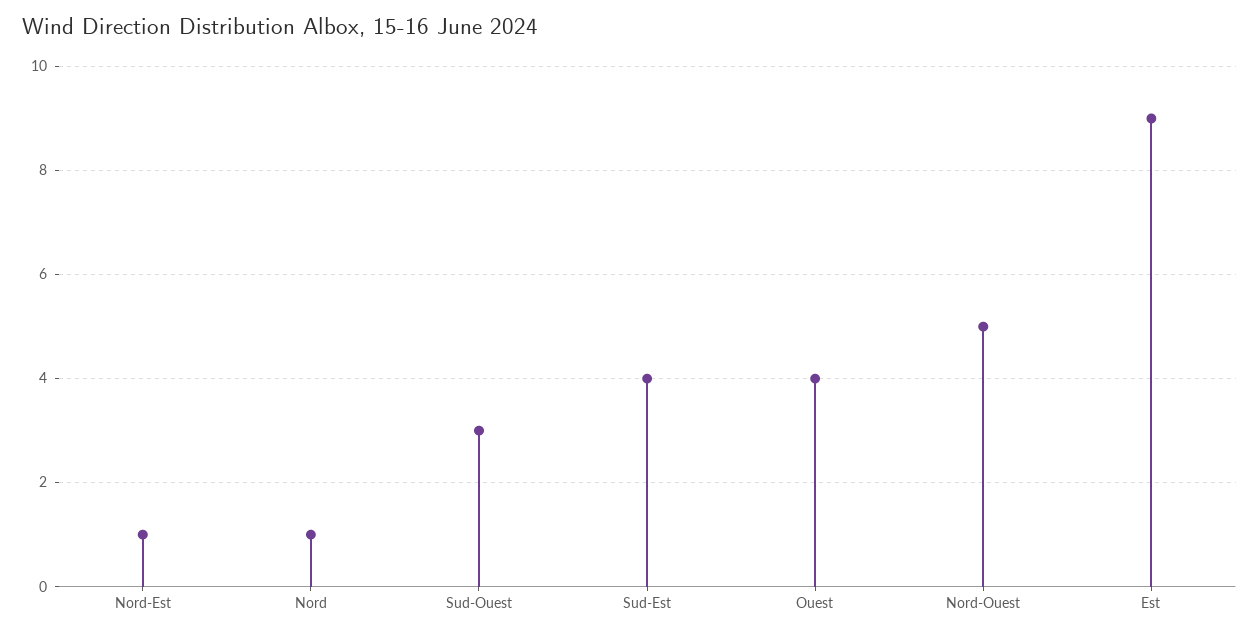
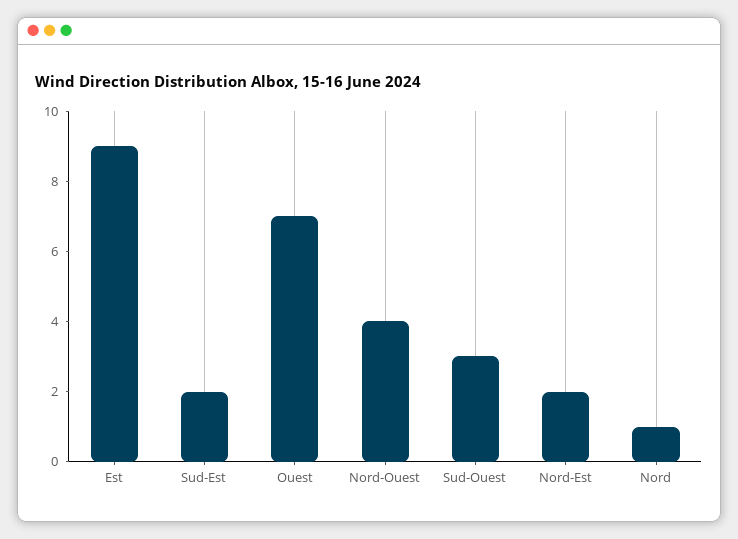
  {
-   "Nord-Est": 1,
+   "Nord-Est": 2,
    "Nord": 1,
    "Sud-Ouest": 3,
-   "Sud-Est": 4,
+   "Sud-Est": 2,
-   "Ouest": 4,
+   "Ouest": 7,
-   "Nord-Ouest": 5,
+   "Nord-Ouest": 4,
    "Est": 9
  }

